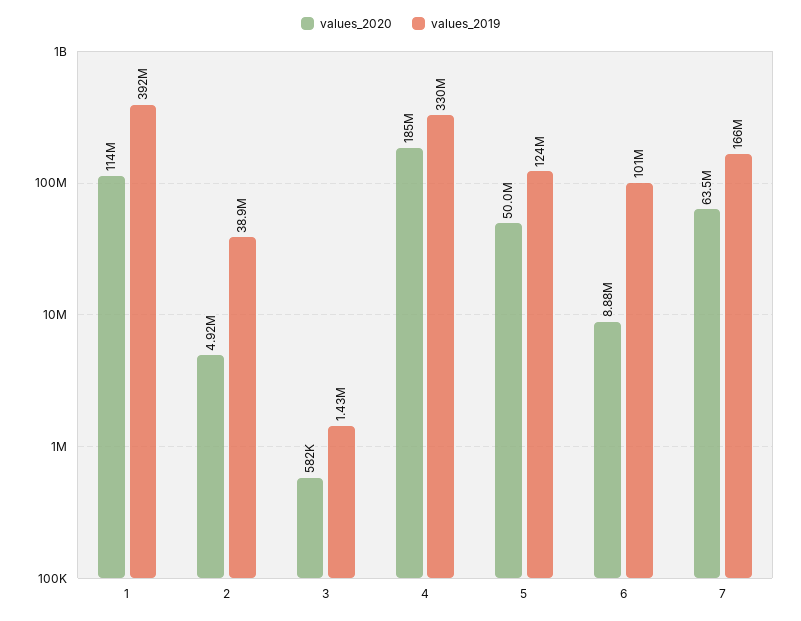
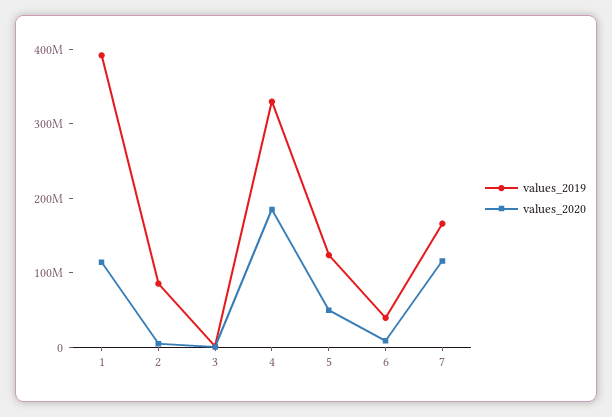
  {
    "values_2020": {
      "1": 114000000,
      "2": 4920000,
      "3": 582000,
      "4": 185000000,
      "5": 50000000,
      "6": 8880000,
-     "7": 63500000
+     "7": 120000000
    },
    "values_2019": {
      "1": 392000000,
-     "2": 38900000,
+     "2": 80000000,
      "3": 1430000,
      "4": 330000000,
      "5": 124000000,
-     "6": 101000000,
+     "6": 40000000,
      "7": 166000000
    }
  }

